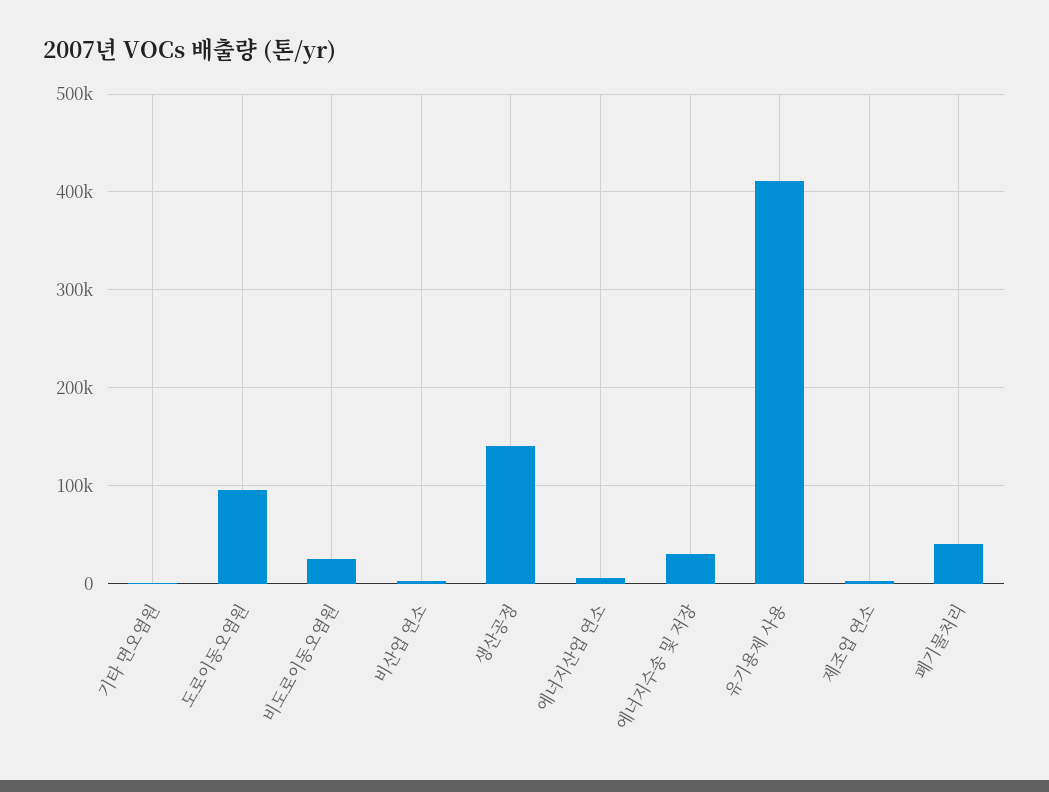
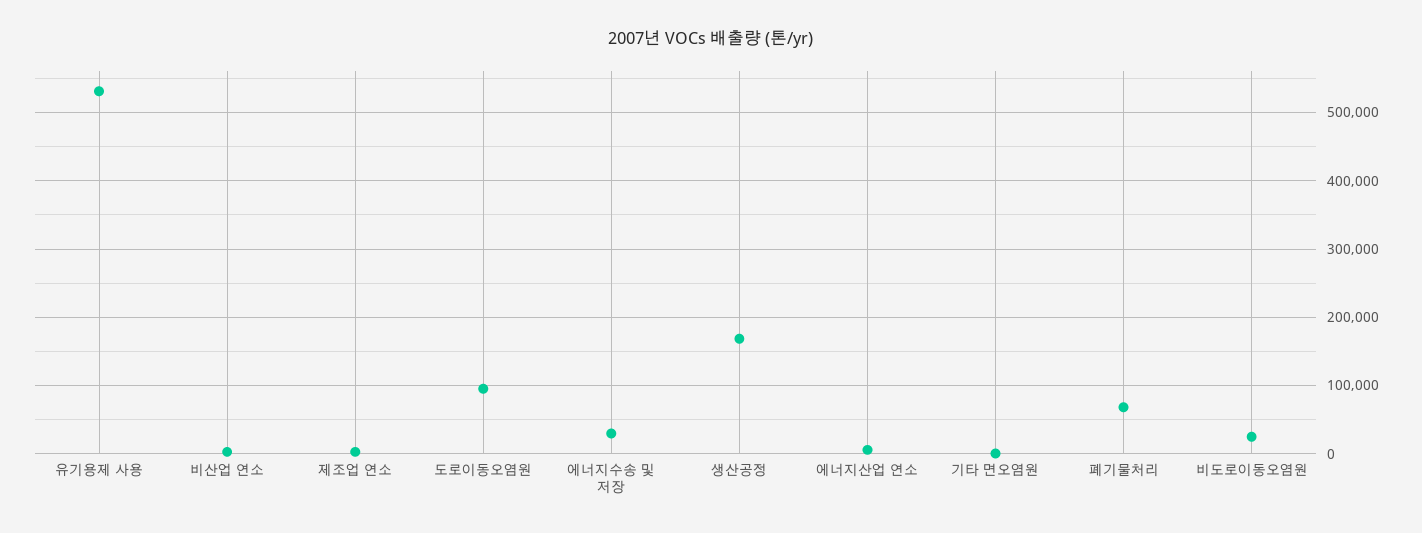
  {
    "기타 면오염원": 0,
    "도로이동오염원": 100000,
    "비도로이동오염원": 30000,
    "비산업 연소": 0,
-   "생산공정": 140000,
+   "생산공정": 170000,
    "에너지산업 연소": 10000,
    "에너지수송 및 저장": 30000,
-   "유기용제 사용": 410000,
+   "유기용제 사용": 530000,
    "제조업 연소": 0,
-   "폐기물처리": 40000
+   "폐기물처리": 70000
  }

